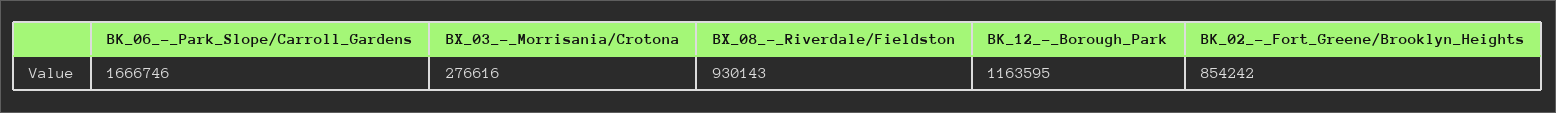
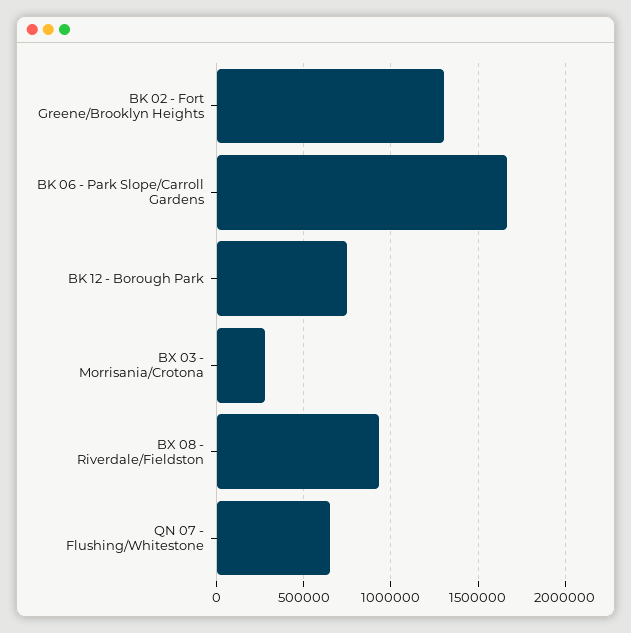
  {
    "BK_06_-_Park_Slope/Carroll_Gardens": 1666746,
    "BX_03_-_Morrisania/Crotona": 276616,
    "BX_08_-_Riverdale/Fieldston": 930143,
-   "BK_12_-_Borough_Park": 1163595,
+   "BK_12_-_Borough_Park": 750000,
-   "BK_02_-_Fort_Greene/Brooklyn_Heights": 854242
+   "BK_02_-_Fort_Greene/Brooklyn_Heights": 1300000,
+   "QN 07 - Flushing/Whitestone": 650000
  }

